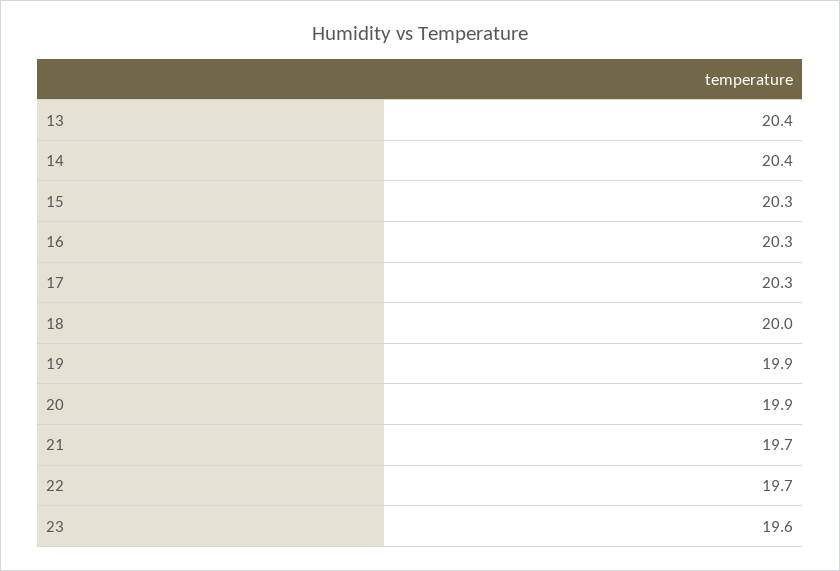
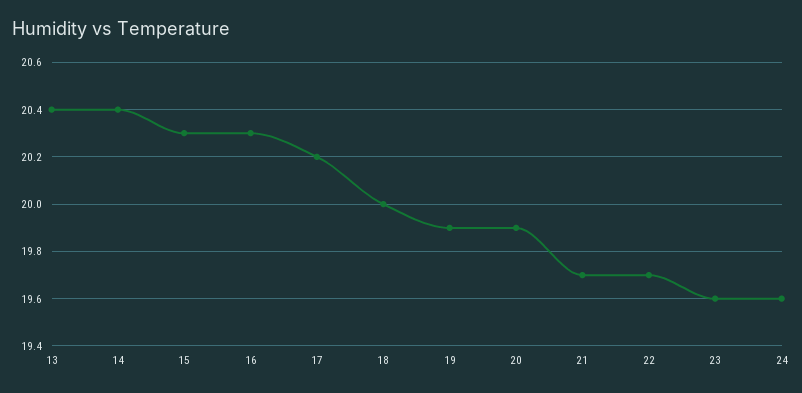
  {
    "13": 20.4,
    "14": 20.4,
    "15": 20.3,
    "16": 20.3,
-   "17": 20.3,
+   "17": 20.2,
    "18": 20,
    "19": 19.9,
    "20": 19.9,
    "21": 19.7,
    "22": 19.7,
-   "23": 19.6
+   "23": 19.6,
+   "24": 19.6
  }

